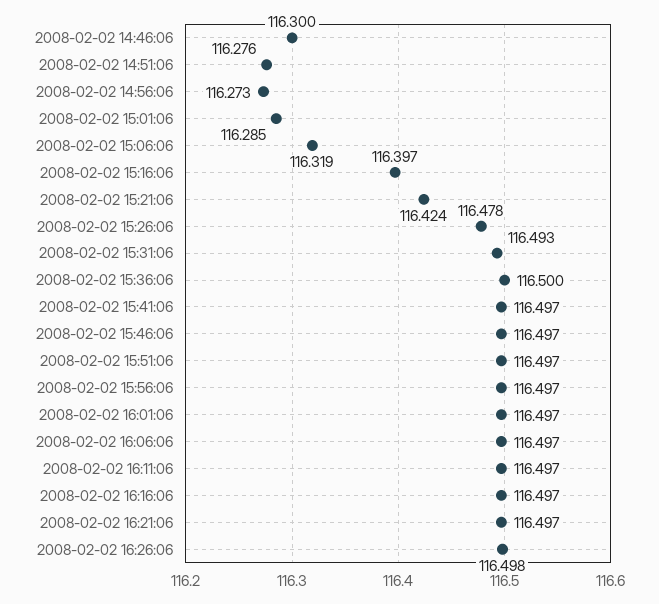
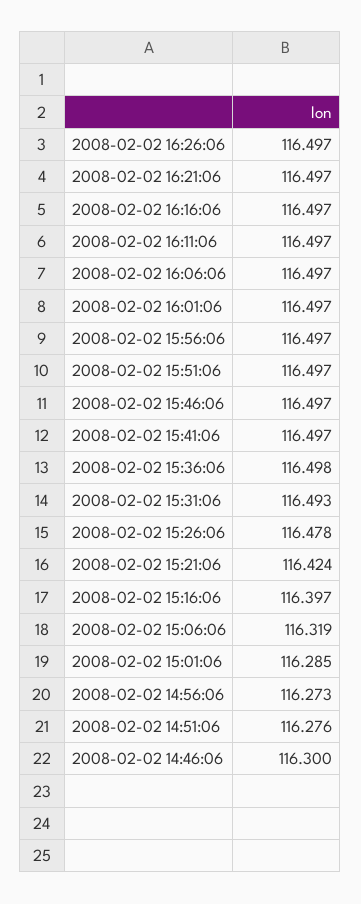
  {
    "2008-02-02 14:46:06": 116.3,
    "2008-02-02 14:51:06": 116.276,
    "2008-02-02 14:56:06": 116.273,
    "2008-02-02 15:01:06": 116.285,
    "2008-02-02 15:06:06": 116.319,
    "2008-02-02 15:16:06": 116.397,
    "2008-02-02 15:21:06": 116.424,
    "2008-02-02 15:26:06": 116.478,
    "2008-02-02 15:31:06": 116.493,
-   "2008-02-02 15:36:06": 116.5,
+   "2008-02-02 15:36:06": 116.498,
    "2008-02-02 15:41:06": 116.497,
    "2008-02-02 15:46:06": 116.497,
    "2008-02-02 15:51:06": 116.497,
    "2008-02-02 15:56:06": 116.497,
    "2008-02-02 16:01:06": 116.497,
    "2008-02-02 16:06:06": 116.497,
    "2008-02-02 16:11:06": 116.497,
    "2008-02-02 16:16:06": 116.497,
    "2008-02-02 16:21:06": 116.497,
-   "2008-02-02 16:26:06": 116.498
+   "2008-02-02 16:26:06": 116.497
  }

